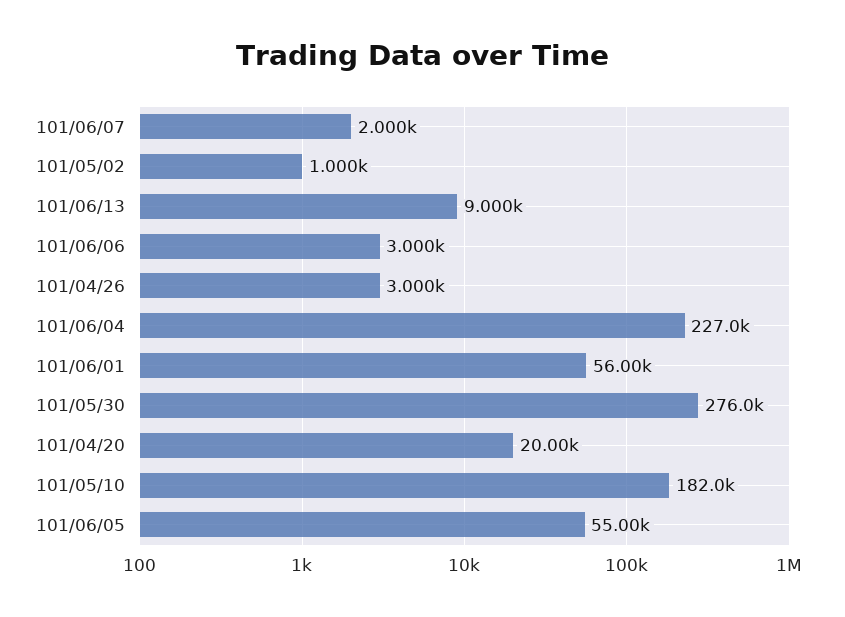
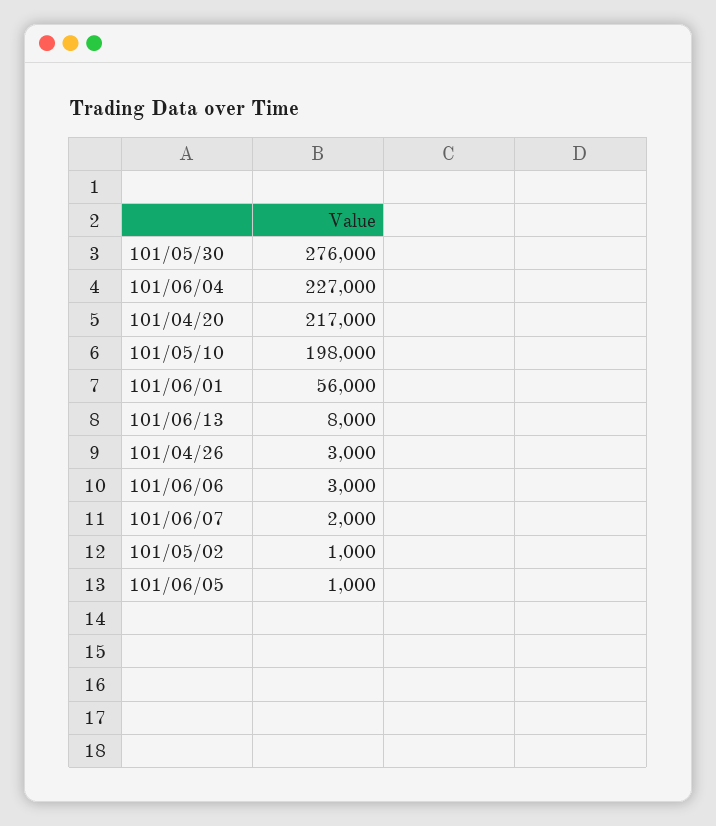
  {
    "101/06/07": 2000,
    "101/05/02": 1000,
-   "101/06/13": 9000,
+   "101/06/13": 8000,
    "101/06/06": 3000,
    "101/04/26": 3000,
    "101/06/04": 227000,
    "101/06/01": 56000,
    "101/05/30": 276000,
-   "101/04/20": 20000,
+   "101/04/20": 217000,
-   "101/05/10": 182000,
+   "101/05/10": 198000,
-   "101/06/05": 55000
+   "101/06/05": 1000
  }

